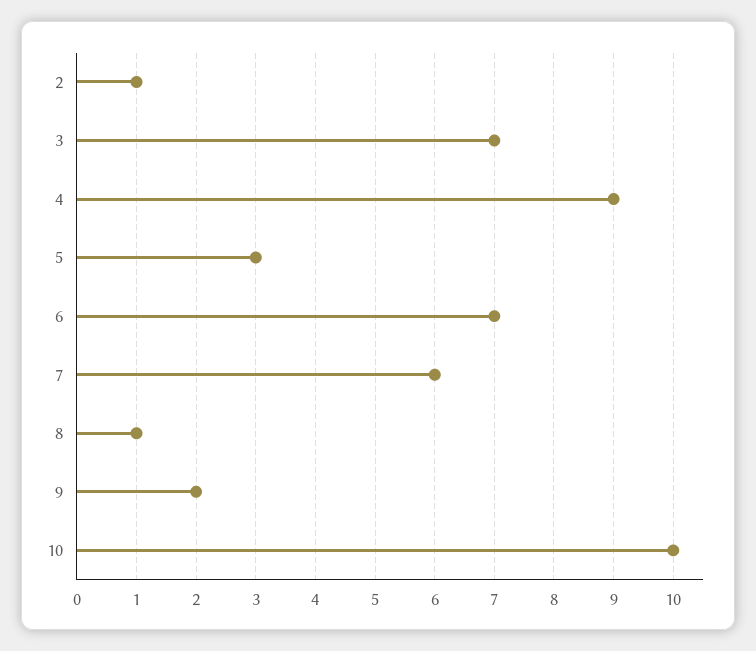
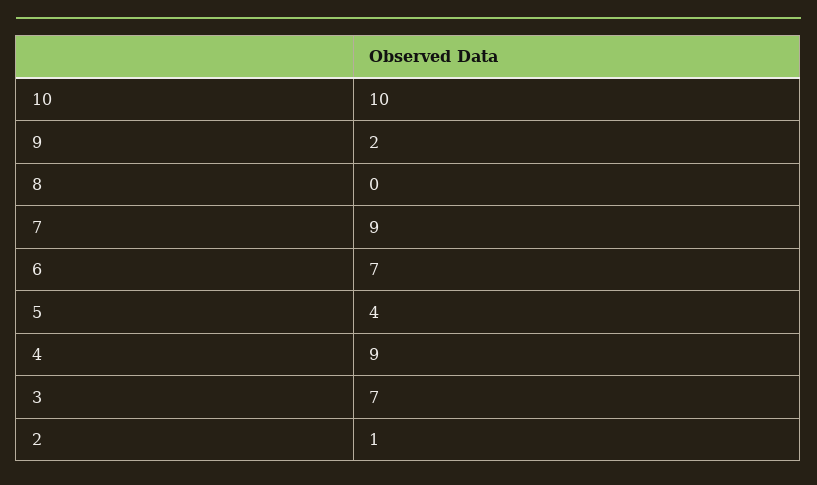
  {
    "2": 1,
    "3": 7,
    "4": 9,
-   "5": 3,
+   "5": 4,
    "6": 7,
-   "7": 6,
+   "7": 9,
-   "8": 1,
+   "8": 0,
    "9": 2,
    "10": 10
  }

